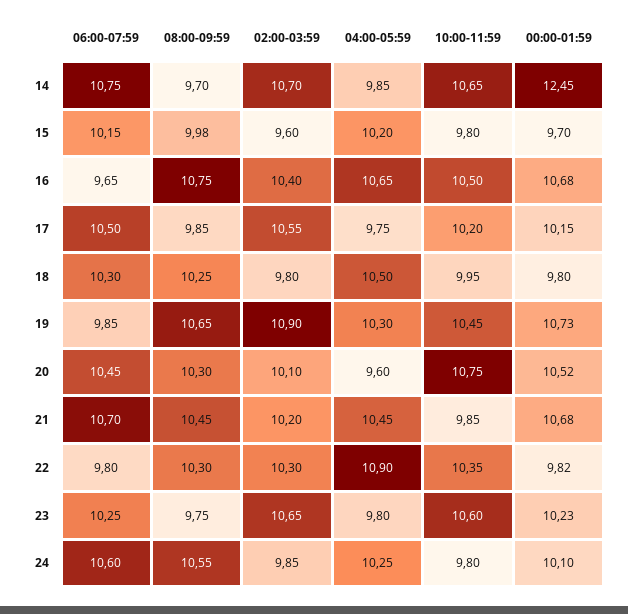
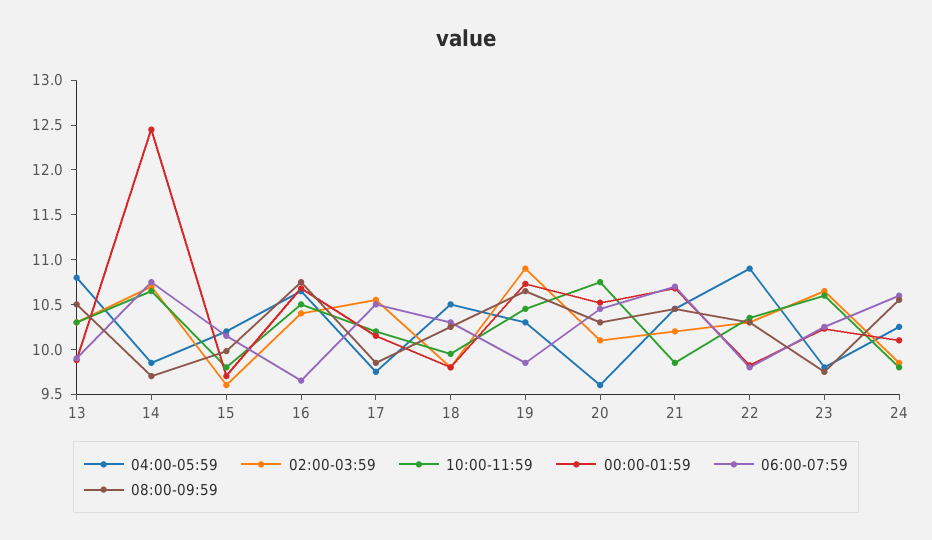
  {
    "06:00-07:59": {
      "14": 10.75,
      "15": 10.15,
      "16": 9.65,
      "17": 10.5,
      "18": 10.3,
      "19": 9.85,
      "20": 10.45,
      "21": 10.7,
      "22": 9.8,
      "23": 10.25,
-     "24": 10.6
+     "24": 10.6,
+     "13": 9.9
    },
    "08:00-09:59": {
      "14": 9.7,
      "15": 9.98,
      "16": 10.75,
      "17": 9.85,
      "18": 10.25,
      "19": 10.65,
      "20": 10.3,
      "21": 10.45,
      "22": 10.3,
      "23": 9.75,
-     "24": 10.55
+     "24": 10.55,
+     "13": 10.5
    },
    "02:00-03:59": {
      "14": 10.7,
      "15": 9.6,
      "16": 10.4,
      "17": 10.55,
      "18": 9.8,
      "19": 10.9,
      "20": 10.1,
      "21": 10.2,
      "22": 10.3,
      "23": 10.65,
-     "24": 9.85
+     "24": 9.85,
+     "13": 10.3
    },
    "04:00-05:59": {
      "14": 9.85,
      "15": 10.2,
      "16": 10.65,
      "17": 9.75,
      "18": 10.5,
      "19": 10.3,
      "20": 9.6,
      "21": 10.45,
      "22": 10.9,
      "23": 9.8,
-     "24": 10.25
+     "24": 10.25,
+     "13": 10.8
    },
    "10:00-11:59": {
      "14": 10.65,
      "15": 9.8,
      "16": 10.5,
      "17": 10.2,
      "18": 9.95,
      "19": 10.45,
      "20": 10.75,
      "21": 9.85,
      "22": 10.35,
      "23": 10.6,
-     "24": 9.8
+     "24": 9.8,
+     "13": 10.3
    },
    "00:00-01:59": {
      "14": 12.45,
      "15": 9.7,
      "16": 10.68,
      "17": 10.15,
      "18": 9.8,
      "19": 10.73,
      "20": 10.52,
      "21": 10.68,
      "22": 9.82,
      "23": 10.23,
-     "24": 10.1
+     "24": 10.1,
+     "13": 9.9
    }
  }

